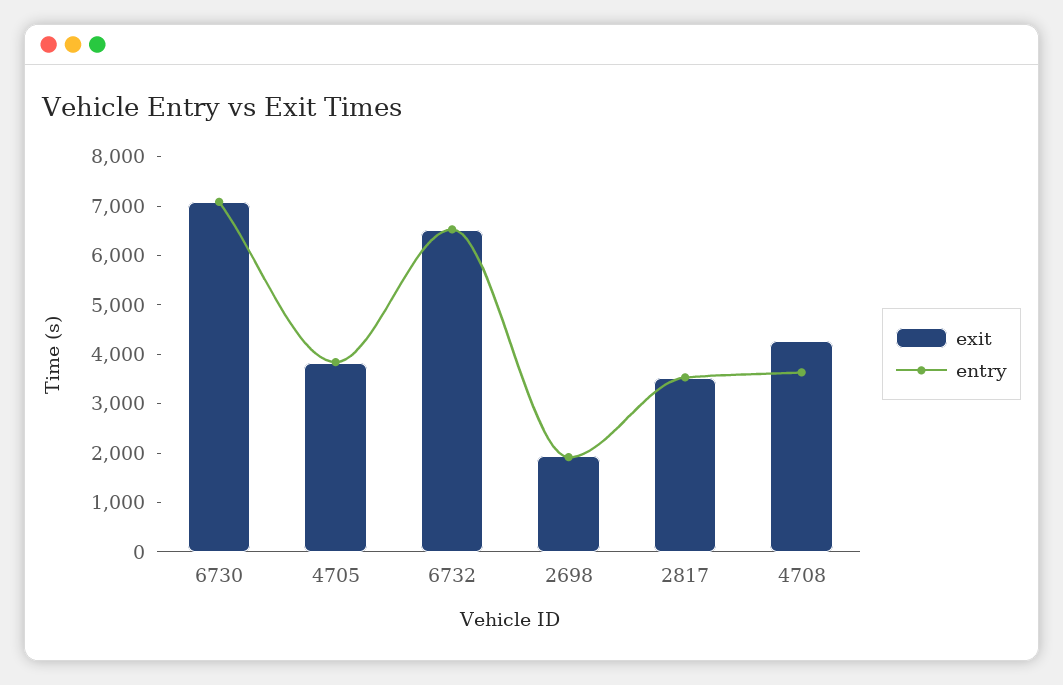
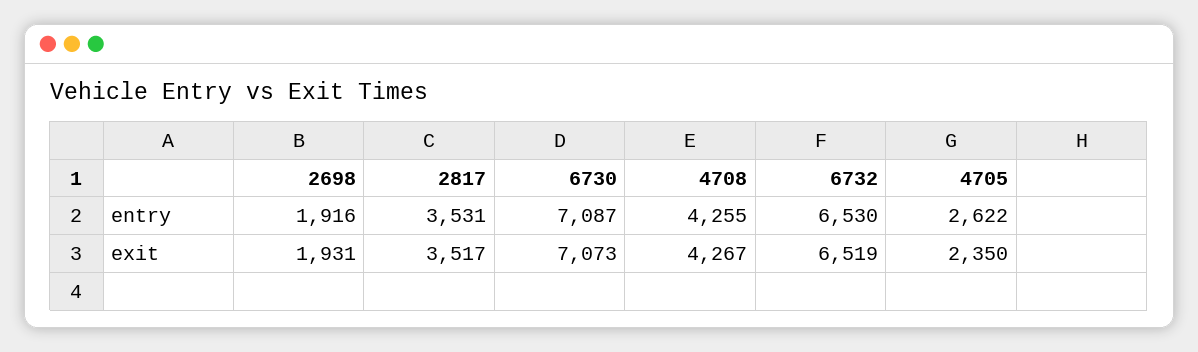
  {
    "exit": {
      "6730": 7073,
-     "4705": 3800,
+     "4705": 2350,
      "6732": 6519,
      "2698": 1931,
      "2817": 3517,
      "4708": 4267
    },
    "entry": {
      "6730": 7087,
-     "4705": 3800,
+     "4705": 2622,
      "6732": 6530,
      "2698": 1916,
      "2817": 3531,
-     "4708": 3600
+     "4708": 4255
    }
  }

